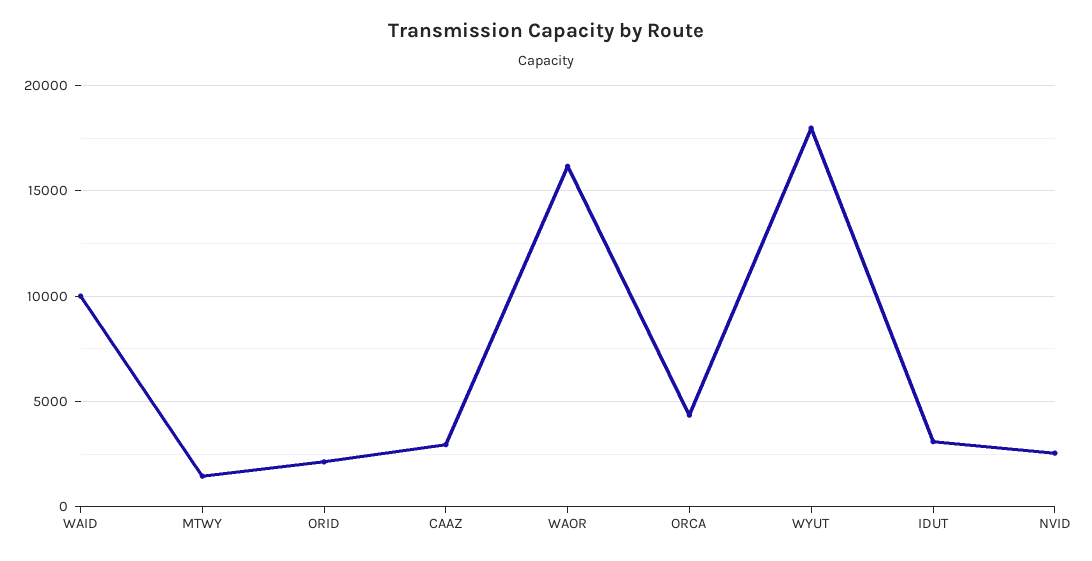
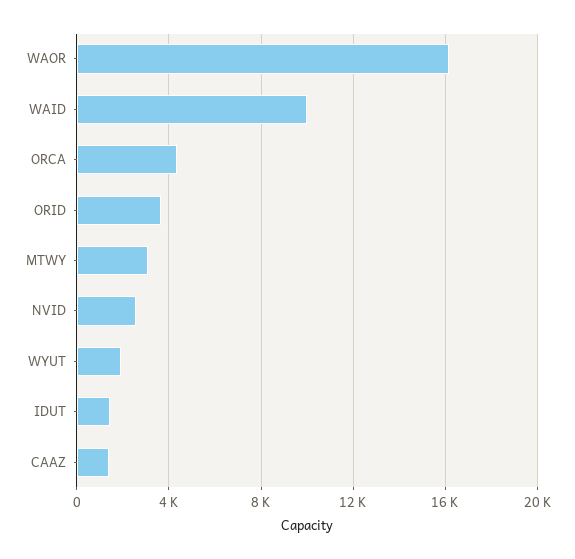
  {
    "WAID": 10000,
-   "MTWY": 1500,
+   "MTWY": 3000,
-   "ORID": 2000,
+   "ORID": 3500,
-   "CAAZ": 3000,
+   "CAAZ": 1500,
    "WAOR": 16000,
    "ORCA": 4500,
-   "WYUT": 18000,
+   "WYUT": 2000,
-   "IDUT": 3000,
+   "IDUT": 1500,
    "NVID": 2500
  }

